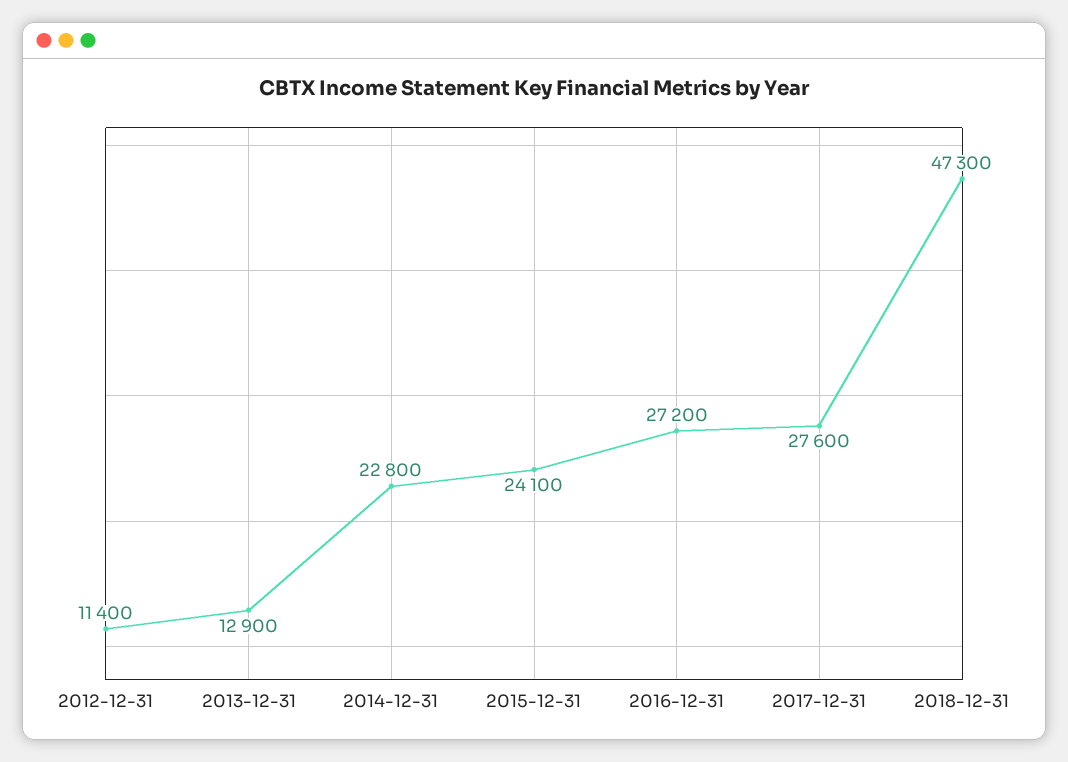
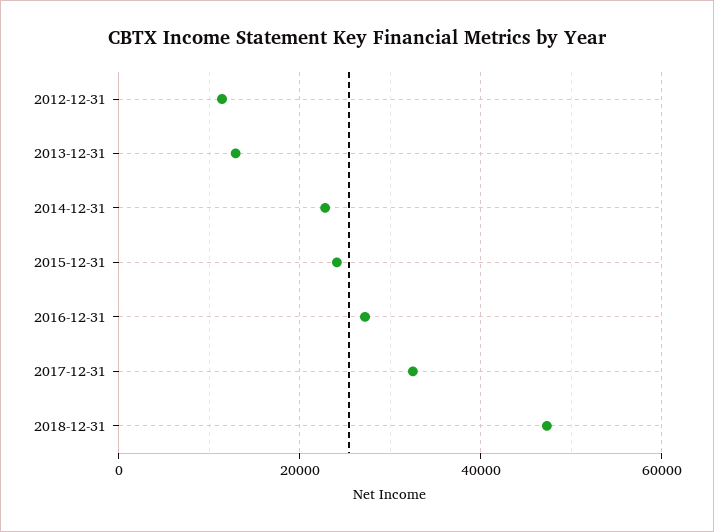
  {
    "2012-12-31": 11400,
    "2013-12-31": 12900,
    "2014-12-31": 22800,
    "2015-12-31": 24100,
    "2016-12-31": 27200,
-   "2017-12-31": 27600,
+   "2017-12-31": 32000,
    "2018-12-31": 47300
  }

